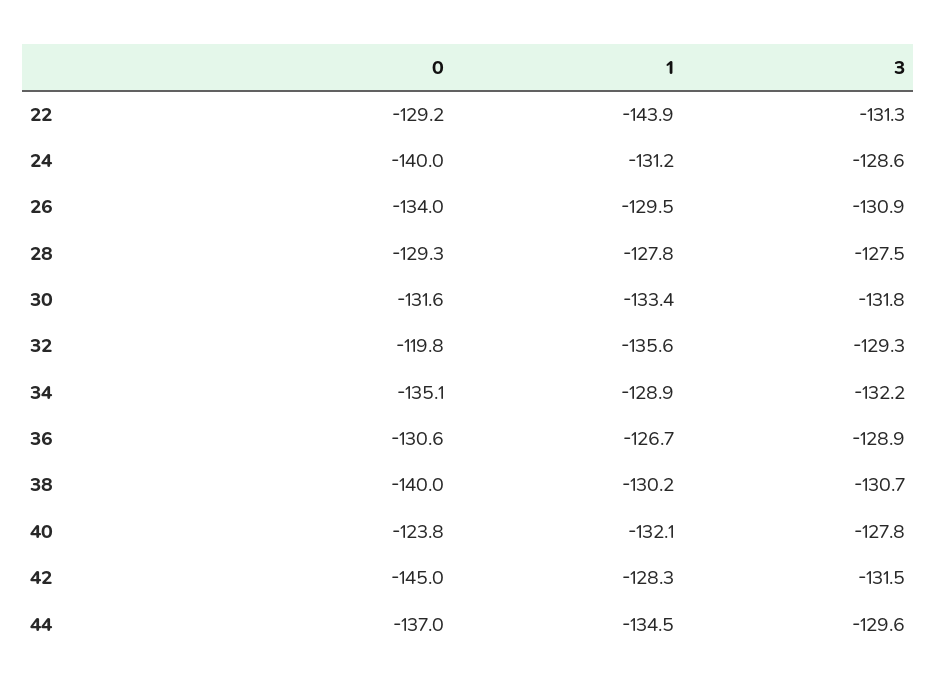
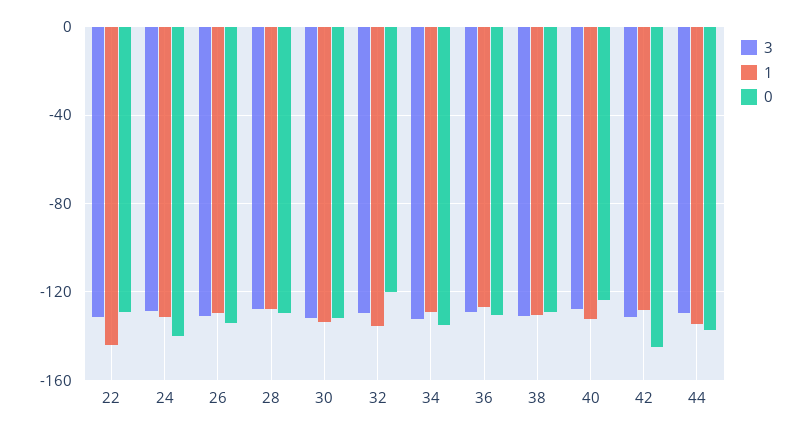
  {
    "0": {
      "22": -129.2,
      "24": -140,
      "26": -134,
      "28": -129.3,
      "30": -131.6,
      "32": -119.8,
      "34": -135.1,
      "36": -130.6,
-     "38": -140,
+     "38": -130,
      "40": -123.8,
      "42": -145,
      "44": -137
    },
    "1": {
      "22": -143.9,
      "24": -131.2,
      "26": -129.5,
      "28": -127.8,
      "30": -133.4,
      "32": -135.6,
      "34": -128.9,
      "36": -126.7,
      "38": -130.2,
      "40": -132.1,
      "42": -128.3,
      "44": -134.5
    },
    "3": {
      "22": -131.3,
      "24": -128.6,
      "26": -130.9,
      "28": -127.5,
      "30": -131.8,
      "32": -129.3,
      "34": -132.2,
      "36": -128.9,
      "38": -130.7,
      "40": -127.8,
      "42": -131.5,
      "44": -129.6
    }
  }

